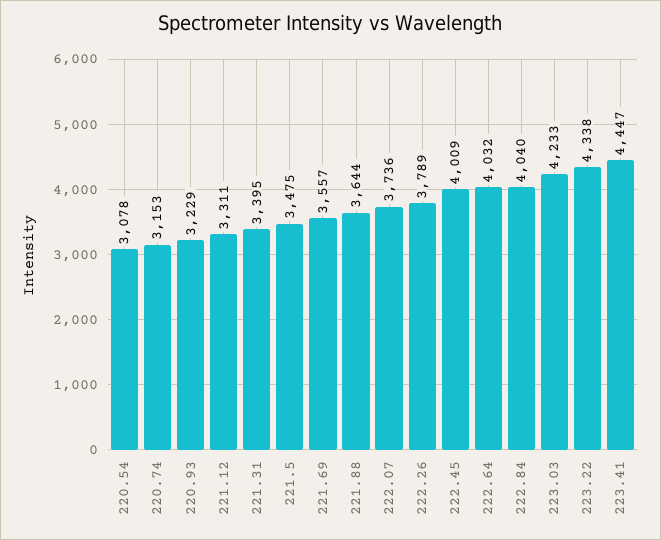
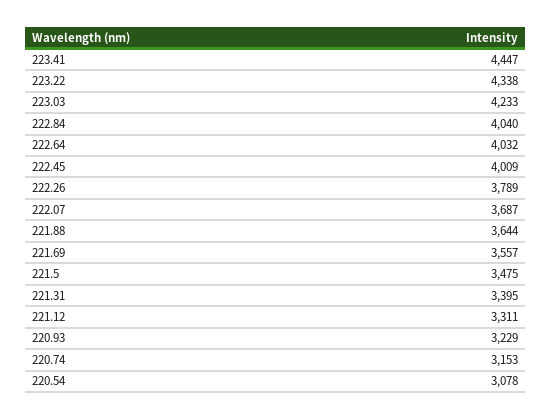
  {
    "220.54": 3078,
    "220.74": 3153,
    "220.93": 3229,
    "221.12": 3311,
    "221.31": 3395,
    "221.5": 3475,
    "221.69": 3557,
    "221.88": 3644,
-   "222.07": 3736,
+   "222.07": 3687,
    "222.26": 3789,
    "222.45": 4009,
    "222.64": 4032,
    "222.84": 4040,
    "223.03": 4233,
    "223.22": 4338,
    "223.41": 4447
  }

